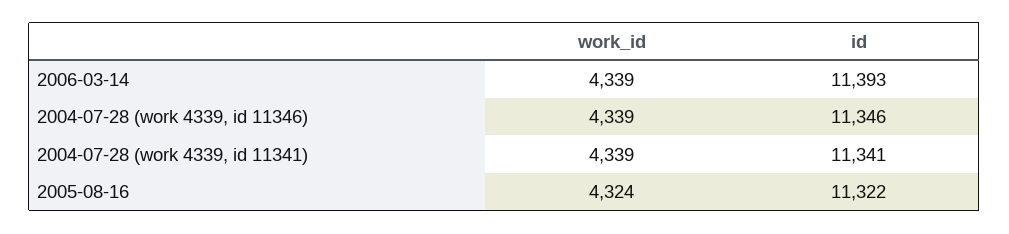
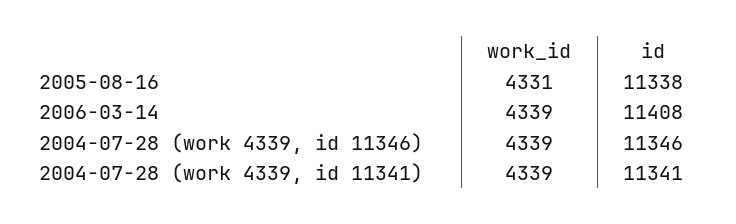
  {
    "work_id": {
      "2006-03-14": 4339,
      "2004-07-28 (work 4339, id 11346)": 4339,
      "2004-07-28 (work 4339, id 11341)": 4339,
-     "2005-08-16": 4324
+     "2005-08-16": 4331
    },
    "id": {
-     "2006-03-14": 11393,
+     "2006-03-14": 11408,
      "2004-07-28 (work 4339, id 11346)": 11346,
      "2004-07-28 (work 4339, id 11341)": 11341,
-     "2005-08-16": 11322
+     "2005-08-16": 11338
    }
  }

